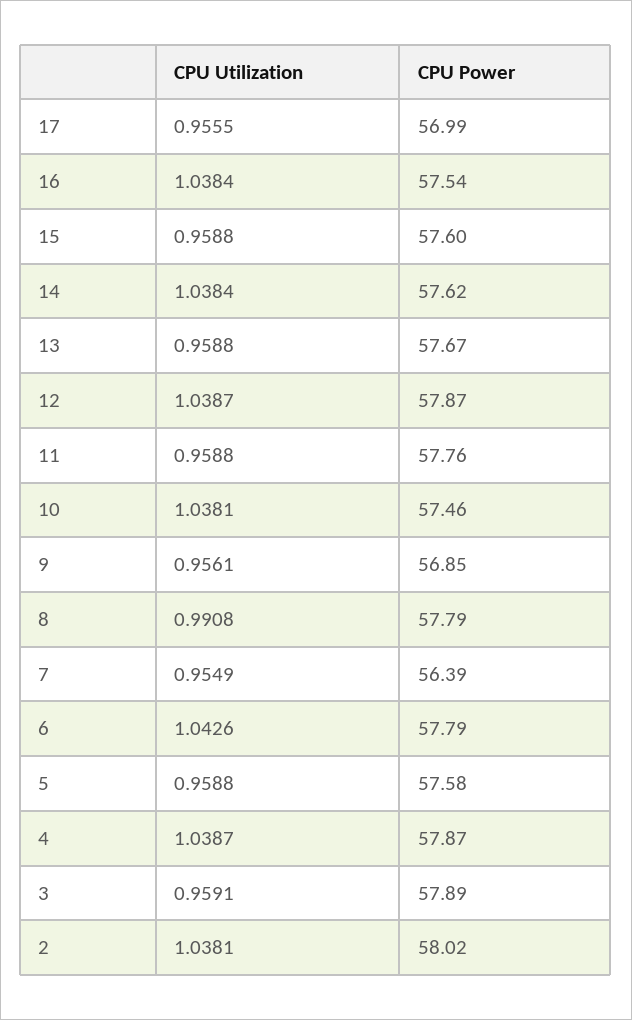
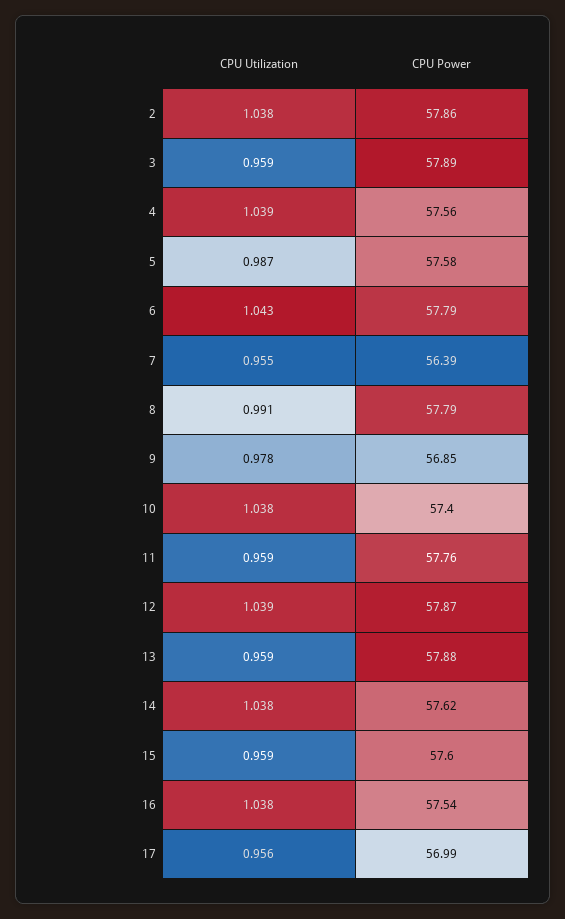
  {
    "CPU Utilization": {
      "17": 0.9555,
      "16": 1.0384,
      "15": 0.9588,
      "14": 1.0384,
      "13": 0.9588,
      "12": 1.0387,
      "11": 0.9588,
      "10": 1.0381,
-     "9": 0.9561,
+     "9": 0.978,
      "8": 0.9908,
      "7": 0.9549,
      "6": 1.0426,
-     "5": 0.9588,
+     "5": 0.987,
      "4": 1.0387,
      "3": 0.9591,
      "2": 1.0381
    },
    "CPU Power": {
      "17": 56.99,
      "16": 57.54,
      "15": 57.6,
      "14": 57.62,
-     "13": 57.67,
+     "13": 57.88,
      "12": 57.87,
      "11": 57.76,
-     "10": 57.46,
+     "10": 57.4,
      "9": 56.85,
      "8": 57.79,
      "7": 56.39,
      "6": 57.79,
      "5": 57.58,
-     "4": 57.87,
+     "4": 57.56,
      "3": 57.89,
-     "2": 58.02
+     "2": 57.86
    }
  }

